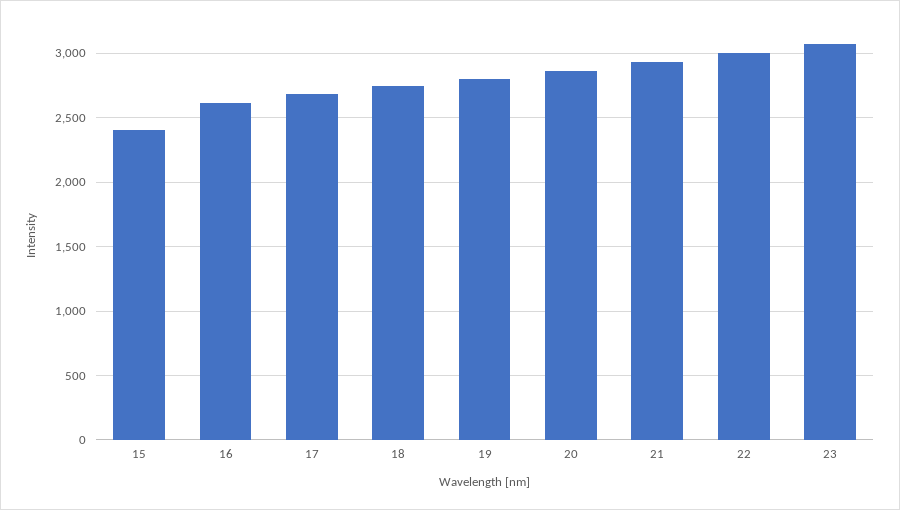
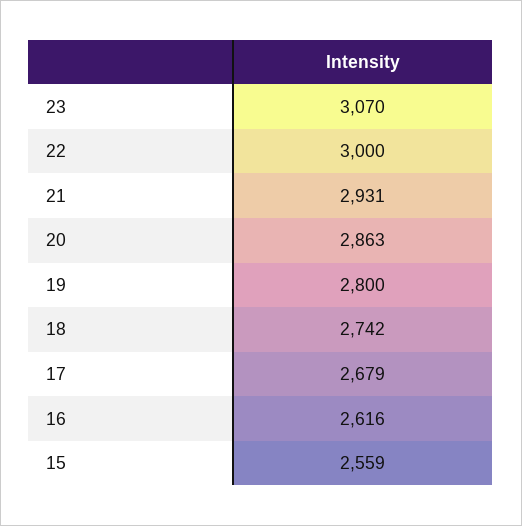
  {
-   "15": 2400,
+   "15": 2559,
    "16": 2616,
    "17": 2679,
    "18": 2742,
    "19": 2800,
    "20": 2863,
    "21": 2931,
    "22": 3000,
    "23": 3070
  }

